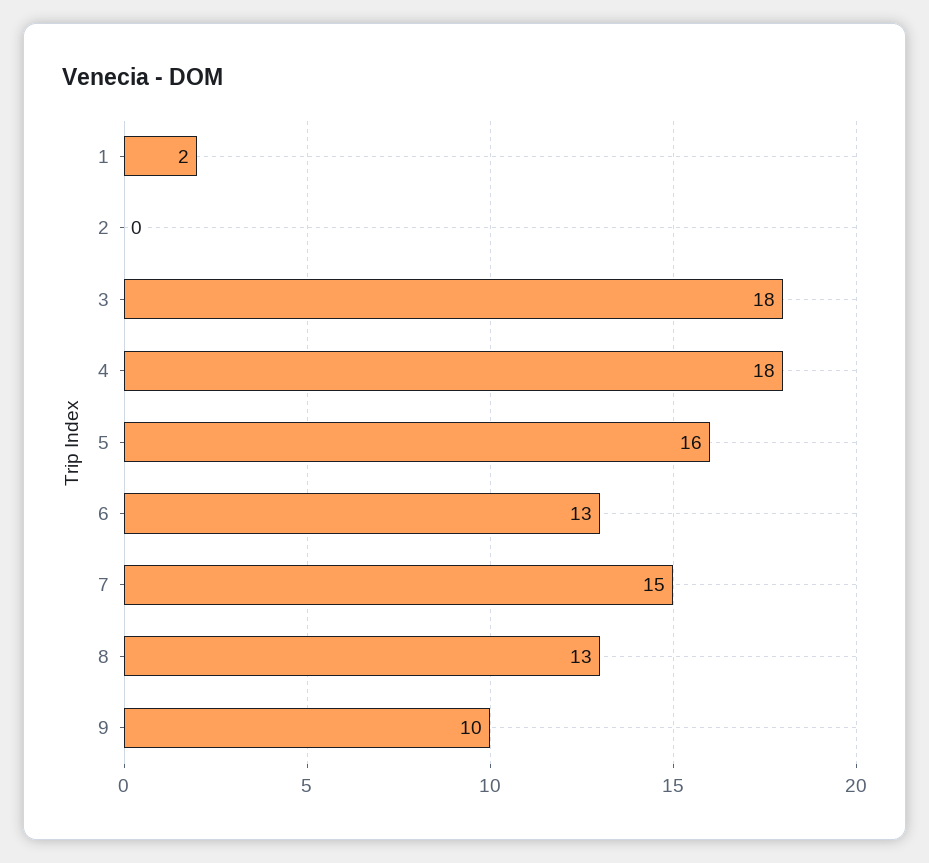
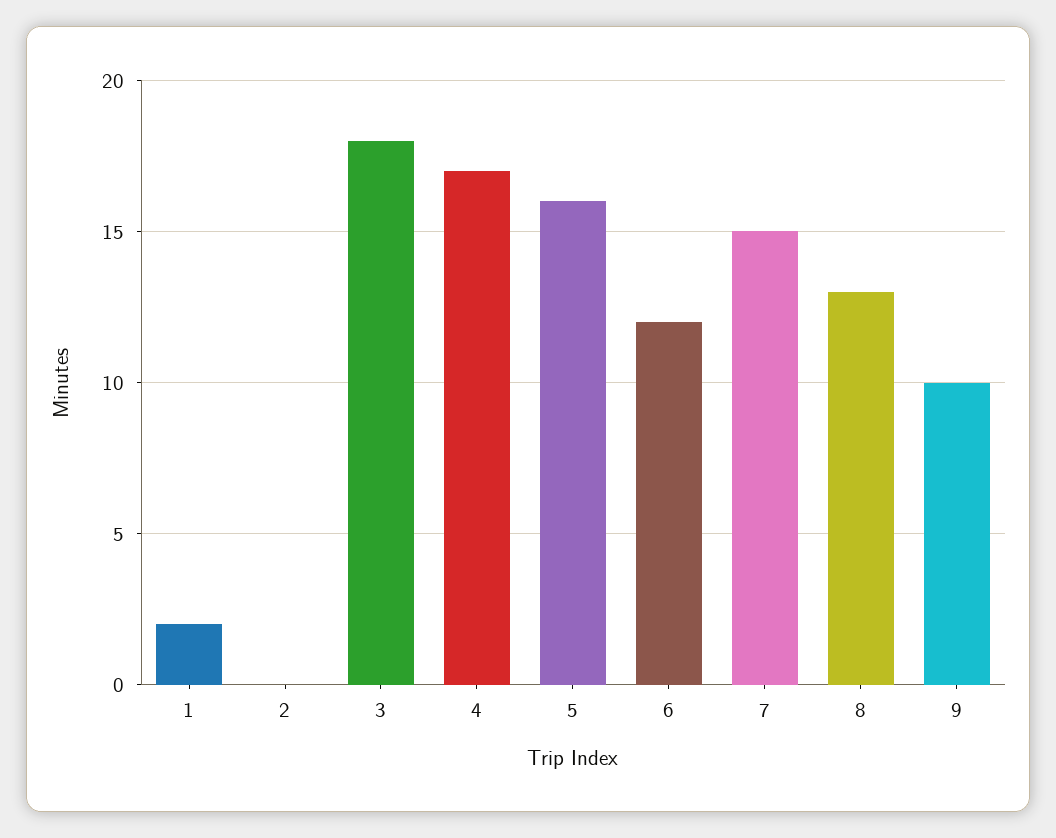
  {
    "1": 2,
    "2": 0,
    "3": 18,
-   "4": 18,
+   "4": 17,
    "5": 16,
-   "6": 13,
+   "6": 12,
    "7": 15,
    "8": 13,
    "9": 10
  }

